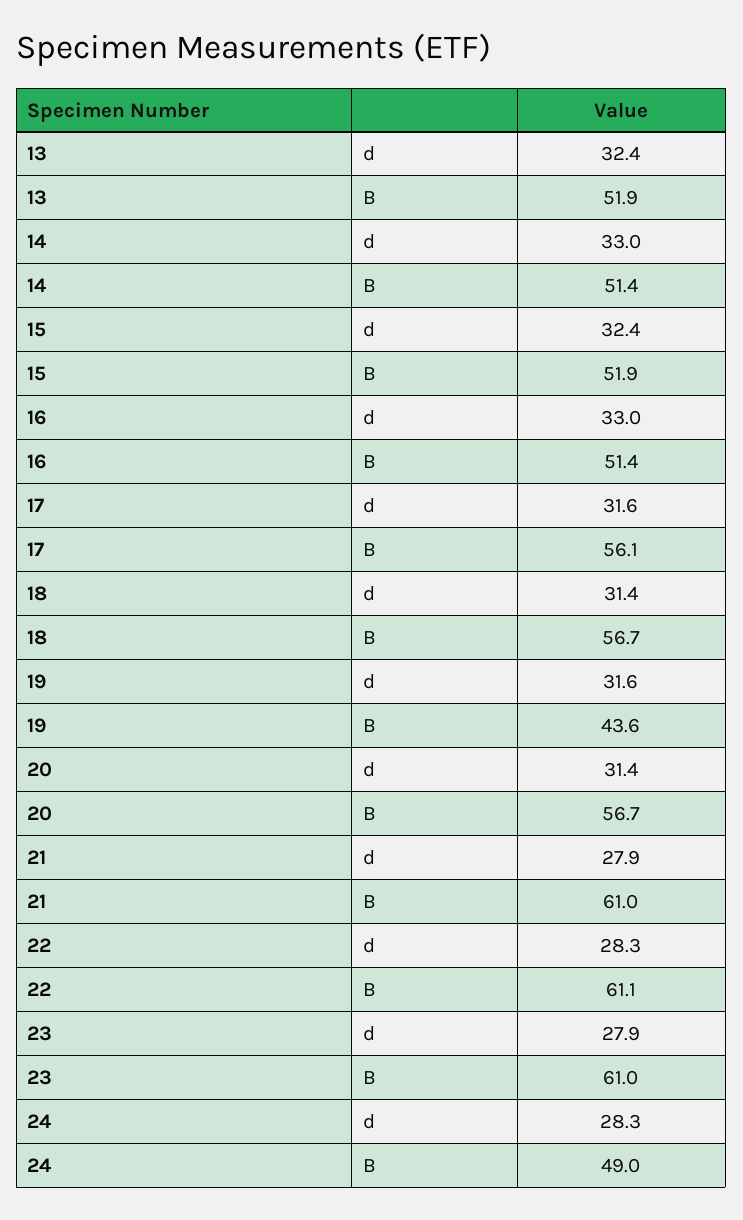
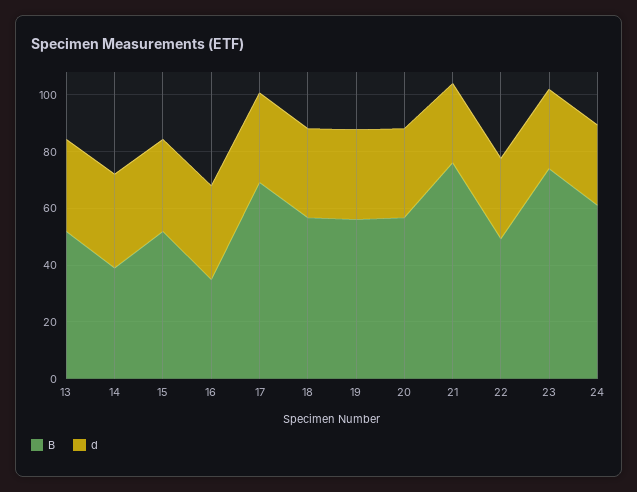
  {
    "d": {
      "13": 32.4,
      "14": 33,
      "15": 32.4,
      "16": 33,
      "17": 31.6,
      "18": 31.4,
      "19": 31.6,
      "20": 31.4,
      "21": 27.9,
      "22": 28.3,
      "23": 27.9,
      "24": 28.3
    },
    "B": {
      "13": 51.9,
-     "14": 51.4,
+     "14": 40,
      "15": 51.9,
-     "16": 51.4,
+     "16": 35,
-     "17": 56.1,
+     "17": 70,
      "18": 56.7,
-     "19": 43.6,
+     "19": 55,
      "20": 56.7,
-     "21": 61,
+     "21": 75,
-     "22": 61.1,
+     "22": 50,
-     "23": 61,
+     "23": 75,
-     "24": 49
+     "24": 60
    }
  }

